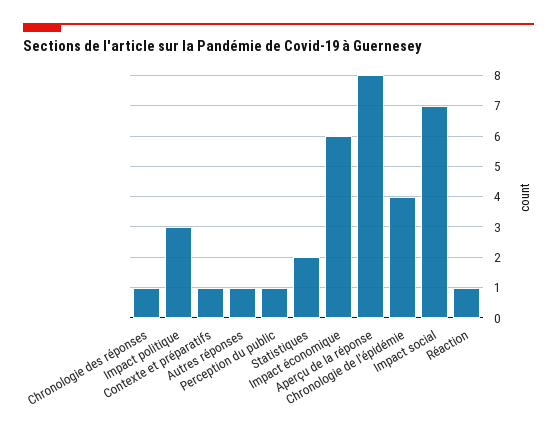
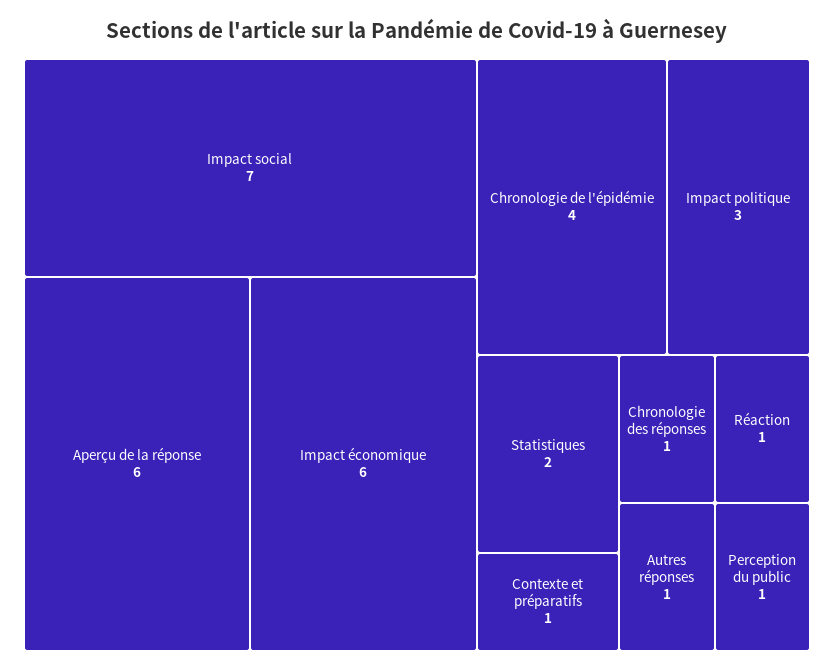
  {
    "Chronologie des réponses": 1,
    "Impact politique": 3,
    "Contexte et préparatifs": 1,
    "Autres réponses": 1,
    "Perception du public": 1,
    "Statistiques": 2,
    "Impact économique": 6,
-   "Aperçu de la réponse": 8,
+   "Aperçu de la réponse": 6,
    "Chronologie de l'épidémie": 4,
    "Impact social": 7,
    "Réaction": 1
  }

